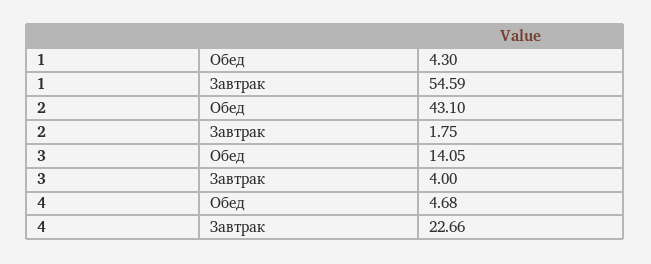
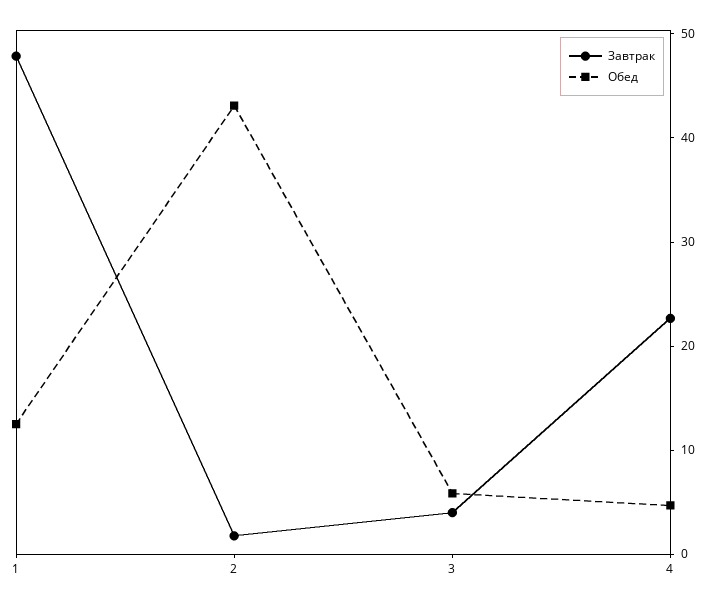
  {
    "Обед": {
-     "1": 4.3,
+     "1": 12,
      "2": 43.1,
-     "3": 14.05,
+     "3": 6,
      "4": 4.68
    },
    "Завтрак": {
-     "1": 54.59,
+     "1": 48,
      "2": 1.75,
      "3": 4,
      "4": 22.66
    }
  }

